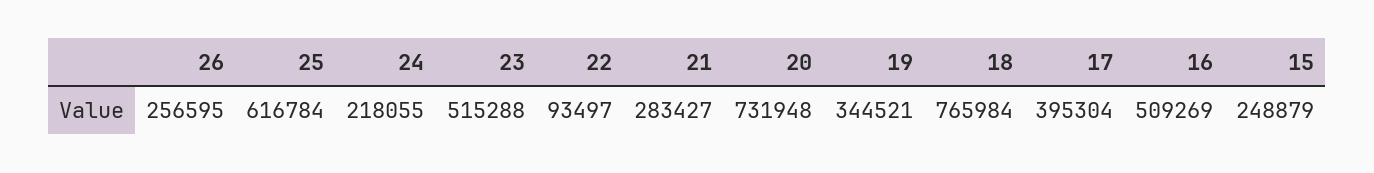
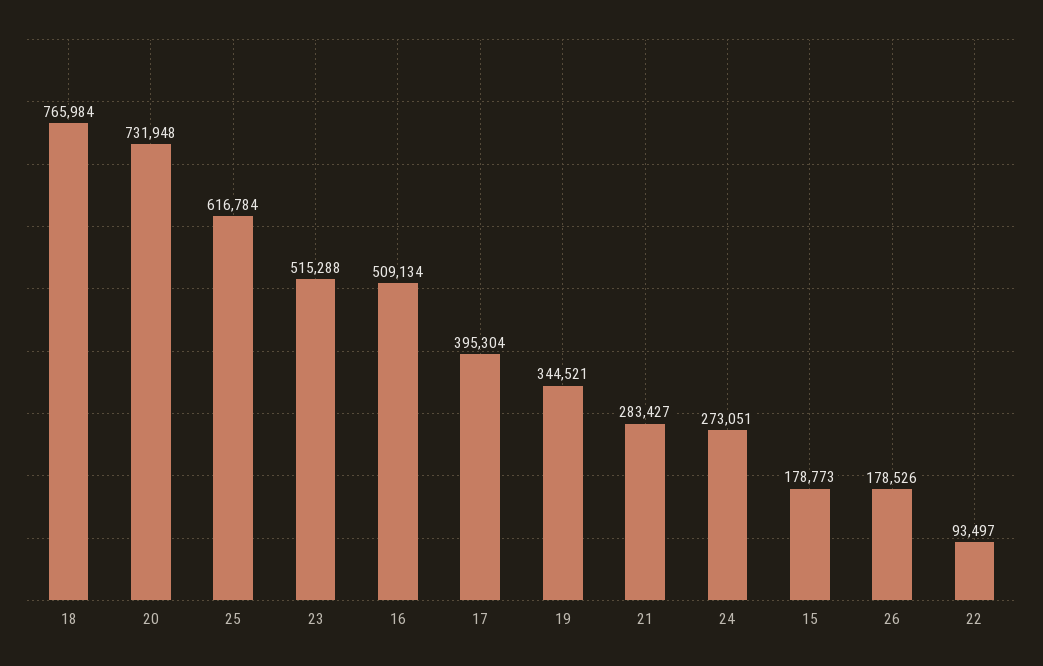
  {
-   "26": 256595,
+   "26": 178526,
    "25": 616784,
-   "24": 218055,
+   "24": 273051,
    "23": 515288,
    "22": 93497,
    "21": 283427,
    "20": 731948,
    "19": 344521,
    "18": 765984,
    "17": 395304,
-   "16": 509269,
+   "16": 509134,
-   "15": 248879
+   "15": 178773
  }

